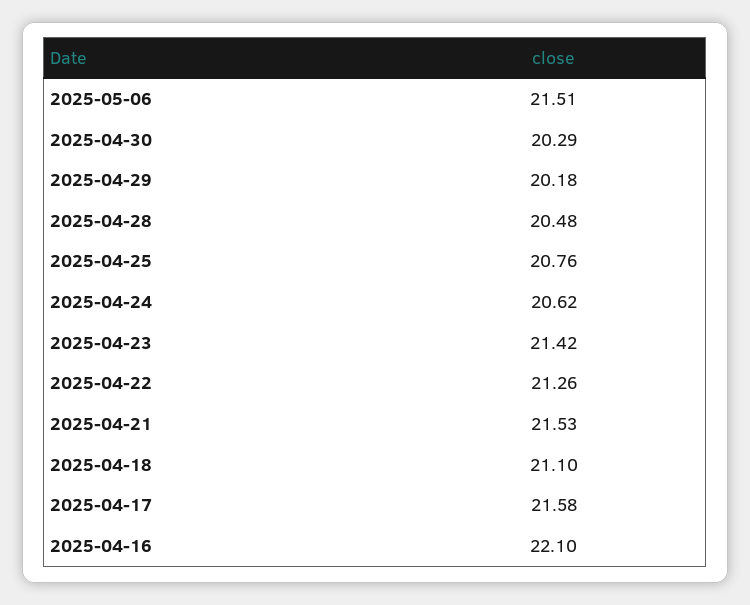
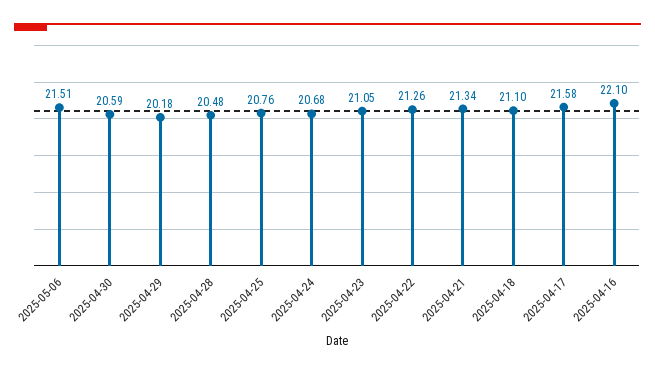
  {
    "2025-05-06": 21.51,
-   "2025-04-30": 20.29,
+   "2025-04-30": 20.59,
    "2025-04-29": 20.18,
    "2025-04-28": 20.48,
    "2025-04-25": 20.76,
-   "2025-04-24": 20.62,
+   "2025-04-24": 20.68,
-   "2025-04-23": 21.42,
+   "2025-04-23": 21.05,
    "2025-04-22": 21.26,
-   "2025-04-21": 21.53,
+   "2025-04-21": 21.34,
    "2025-04-18": 21.1,
    "2025-04-17": 21.58,
    "2025-04-16": 22.1
  }

